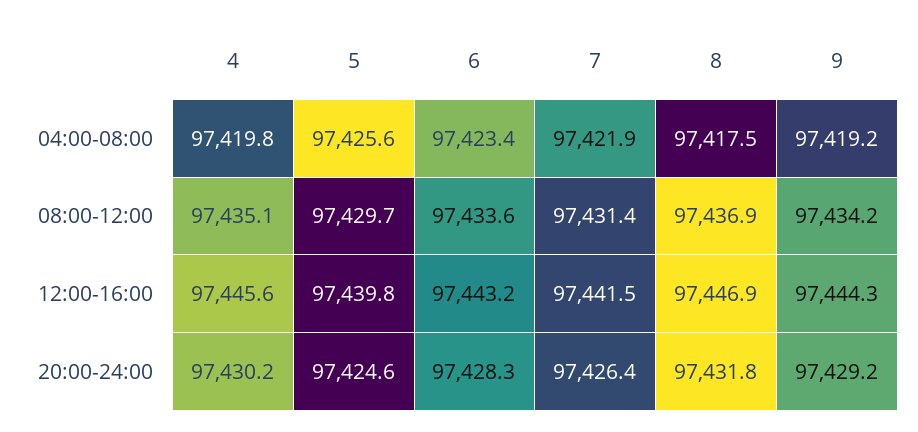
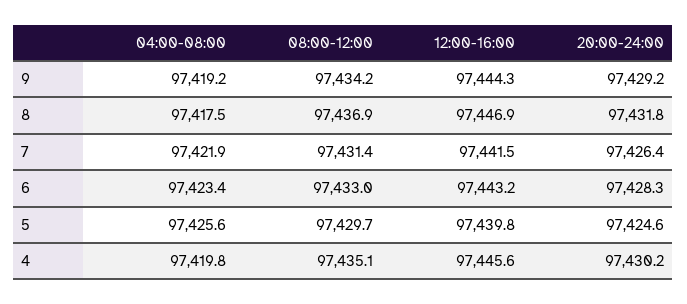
  {
    "4": {
      "04:00-08:00": 97419.8,
      "08:00-12:00": 97435.1,
      "12:00-16:00": 97445.6,
      "20:00-24:00": 97430.2
    },
    "5": {
      "04:00-08:00": 97425.6,
      "08:00-12:00": 97429.7,
      "12:00-16:00": 97439.8,
      "20:00-24:00": 97424.6
    },
    "6": {
      "04:00-08:00": 97423.4,
-     "08:00-12:00": 97433.6,
+     "08:00-12:00": 97433,
      "12:00-16:00": 97443.2,
      "20:00-24:00": 97428.3
    },
    "7": {
      "04:00-08:00": 97421.9,
      "08:00-12:00": 97431.4,
      "12:00-16:00": 97441.5,
      "20:00-24:00": 97426.4
    },
    "8": {
      "04:00-08:00": 97417.5,
      "08:00-12:00": 97436.9,
      "12:00-16:00": 97446.9,
      "20:00-24:00": 97431.8
    },
    "9": {
      "04:00-08:00": 97419.2,
      "08:00-12:00": 97434.2,
      "12:00-16:00": 97444.3,
      "20:00-24:00": 97429.2
    }
  }

